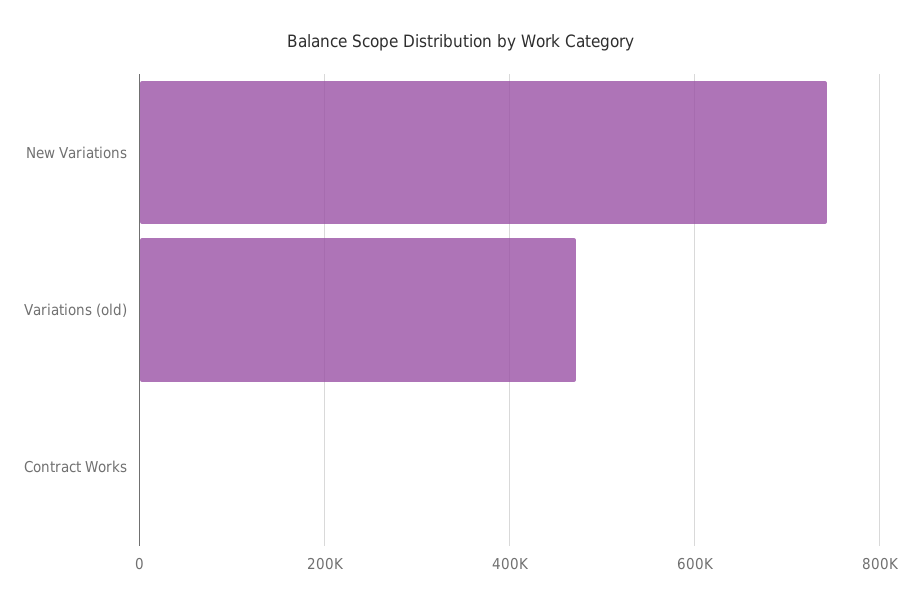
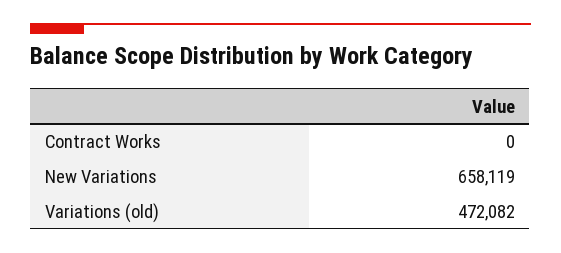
  {
-   "New Variations": 740000,
+   "New Variations": 658119,
    "Variations (old)": 472082,
    "Contract Works": 0
  }

